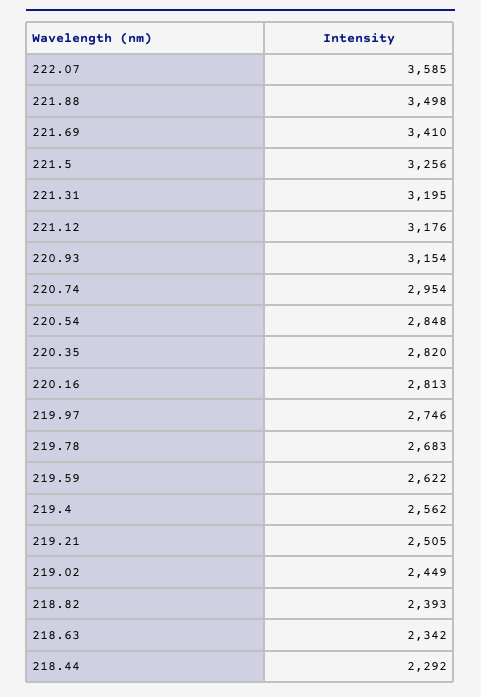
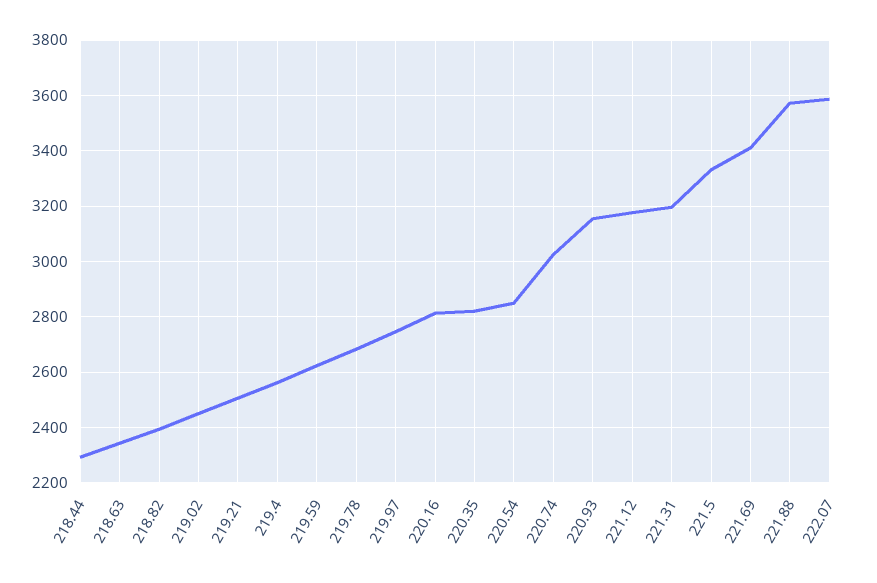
  {
    "222.07": 3585,
-   "221.88": 3498,
+   "221.88": 3575,
    "221.69": 3410,
-   "221.5": 3256,
+   "221.5": 3325,
    "221.31": 3195,
    "221.12": 3176,
    "220.93": 3154,
-   "220.74": 2954,
+   "220.74": 3025,
    "220.54": 2848,
    "220.35": 2820,
    "220.16": 2813,
    "219.97": 2746,
    "219.78": 2683,
    "219.59": 2622,
    "219.4": 2562,
    "219.21": 2505,
    "219.02": 2449,
    "218.82": 2393,
    "218.63": 2342,
    "218.44": 2292
  }

